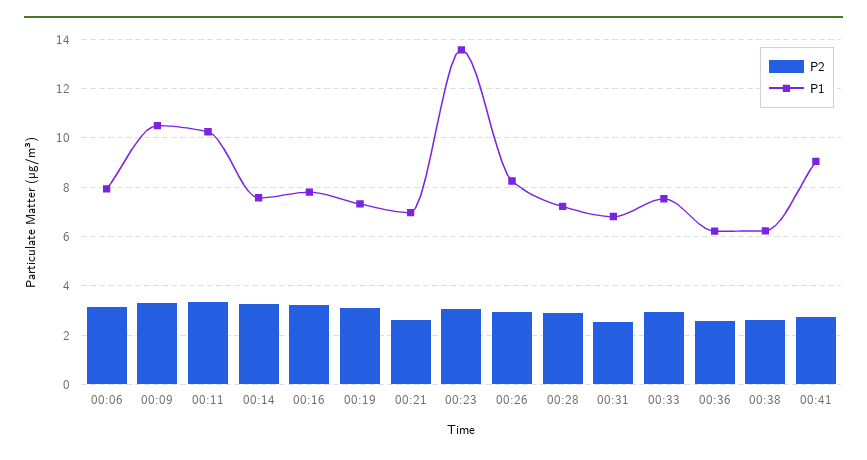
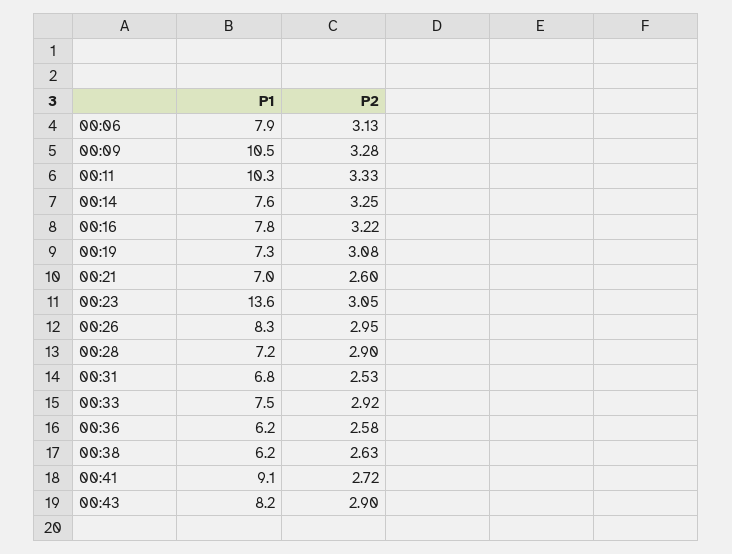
  {
    "P2": {
      "00:06": 3.13,
      "00:09": 3.28,
      "00:11": 3.33,
      "00:14": 3.25,
      "00:16": 3.22,
      "00:19": 3.08,
      "00:21": 2.6,
      "00:23": 3.05,
      "00:26": 2.95,
      "00:28": 2.9,
      "00:31": 2.53,
      "00:33": 2.92,
      "00:36": 2.58,
      "00:38": 2.63,
-     "00:41": 2.72
+     "00:41": 2.72,
+     "00:43": 2.9
    },
    "P1": {
      "00:06": 7.9,
      "00:09": 10.5,
      "00:11": 10.3,
      "00:14": 7.6,
      "00:16": 7.8,
      "00:19": 7.3,
      "00:21": 7,
      "00:23": 13.6,
      "00:26": 8.3,
      "00:28": 7.2,
      "00:31": 6.8,
      "00:33": 7.5,
      "00:36": 6.2,
      "00:38": 6.2,
-     "00:41": 9.1
+     "00:41": 9.1,
+     "00:43": 8.2
    }
  }

